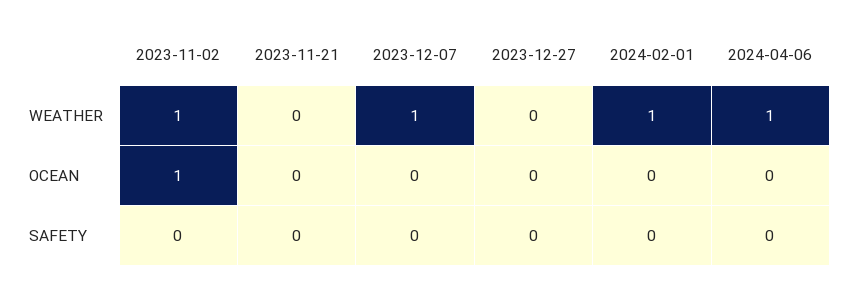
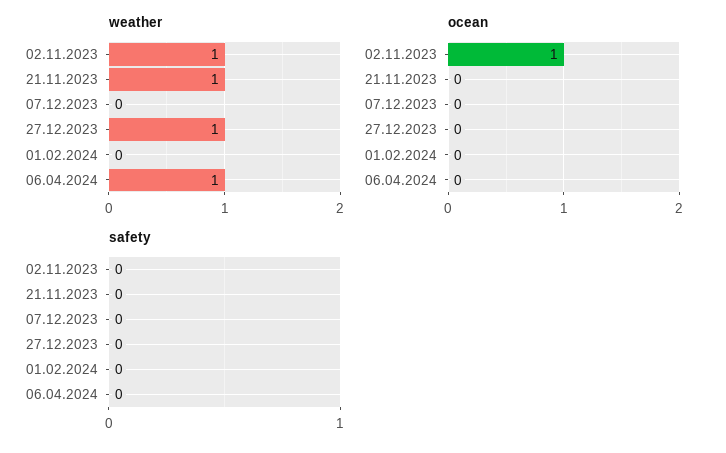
  {
    "WEATHER": {
      "2023-11-02": 1,
-     "2023-11-21": 0,
+     "2023-11-21": 1,
-     "2023-12-07": 1,
+     "2023-12-07": 0,
-     "2023-12-27": 0,
+     "2023-12-27": 1,
-     "2024-02-01": 1,
+     "2024-02-01": 0,
      "2024-04-06": 1
    },
    "OCEAN": {
      "2023-11-02": 1,
      "2023-11-21": 0,
      "2023-12-07": 0,
      "2023-12-27": 0,
      "2024-02-01": 0,
      "2024-04-06": 0
    },
    "SAFETY": {
      "2023-11-02": 0,
      "2023-11-21": 0,
      "2023-12-07": 0,
      "2023-12-27": 0,
      "2024-02-01": 0,
      "2024-04-06": 0
    }
  }

